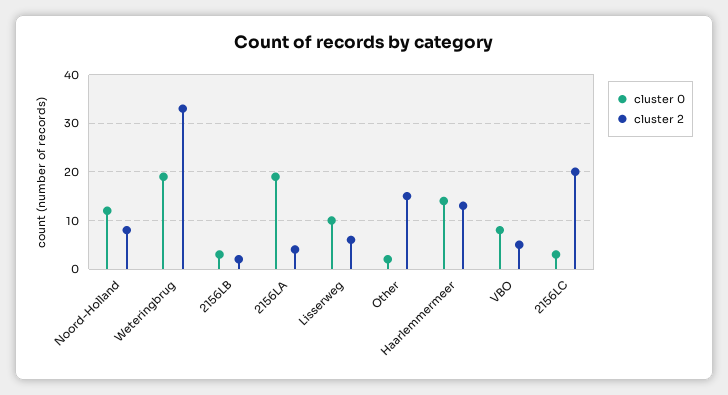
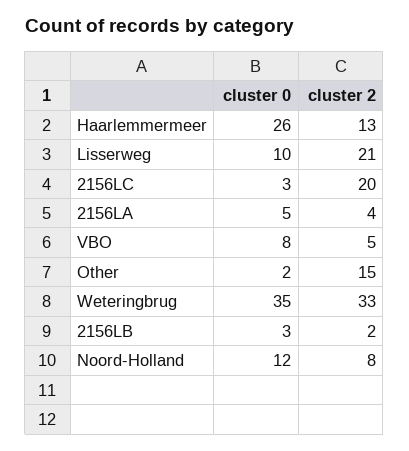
  {
    "cluster 0": {
      "Noord-Holland": 12,
-     "Weteringbrug": 20,
+     "Weteringbrug": 35,
      "2156LB": 3,
-     "2156LA": 20,
+     "2156LA": 5,
      "Lisserweg": 10,
      "Other": 2,
-     "Haarlemmermeer": 15,
+     "Haarlemmermeer": 26,
      "VBO": 8,
      "2156LC": 3
    },
    "cluster 2": {
      "Noord-Holland": 8,
      "Weteringbrug": 33,
      "2156LB": 2,
      "2156LA": 4,
-     "Lisserweg": 5,
+     "Lisserweg": 21,
      "Other": 15,
      "Haarlemmermeer": 13,
      "VBO": 5,
      "2156LC": 20
    }
  }

